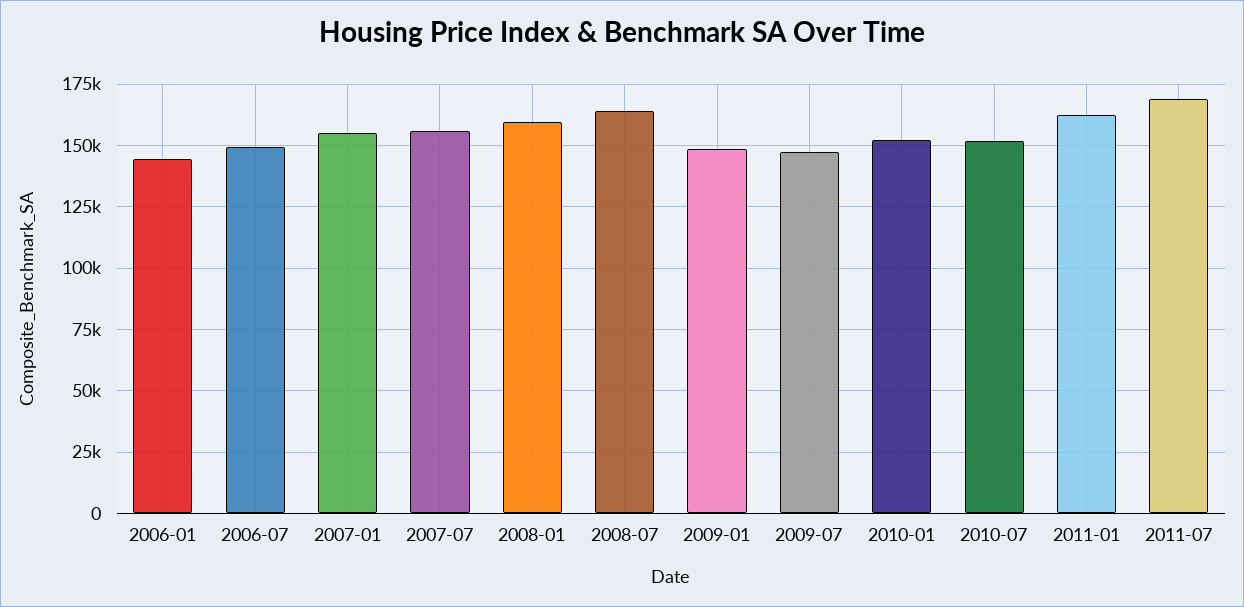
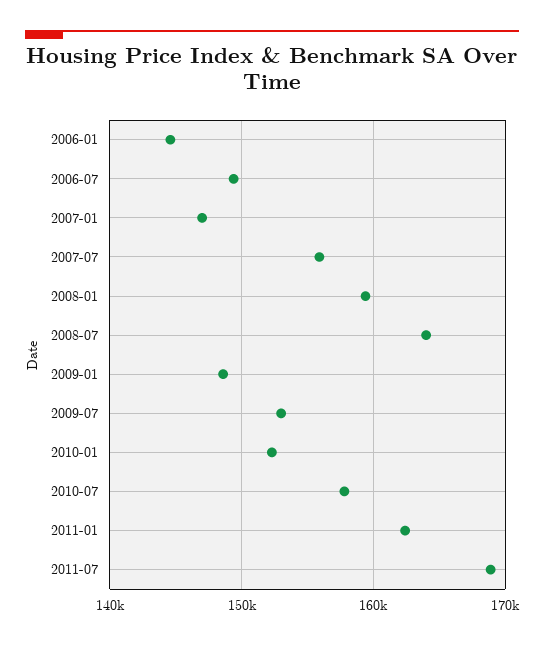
  {
    "2006-01": 145000,
    "2006-07": 149000,
-   "2007-01": 155000,
+   "2007-01": 147000,
    "2007-07": 156000,
    "2008-01": 159000,
    "2008-07": 164000,
    "2009-01": 149000,
-   "2009-07": 147500,
+   "2009-07": 153000,
    "2010-01": 152000,
-   "2010-07": 152500,
+   "2010-07": 158000,
    "2011-01": 162000,
    "2011-07": 169000
  }

